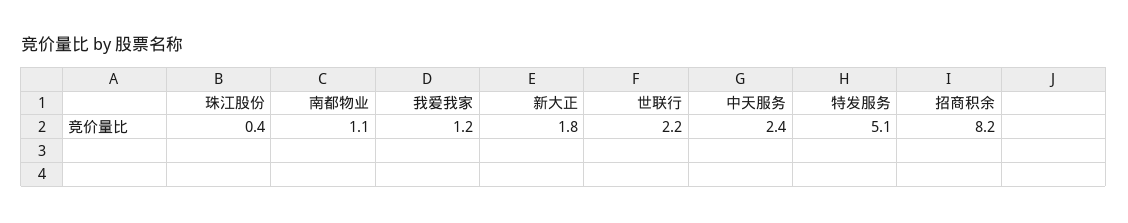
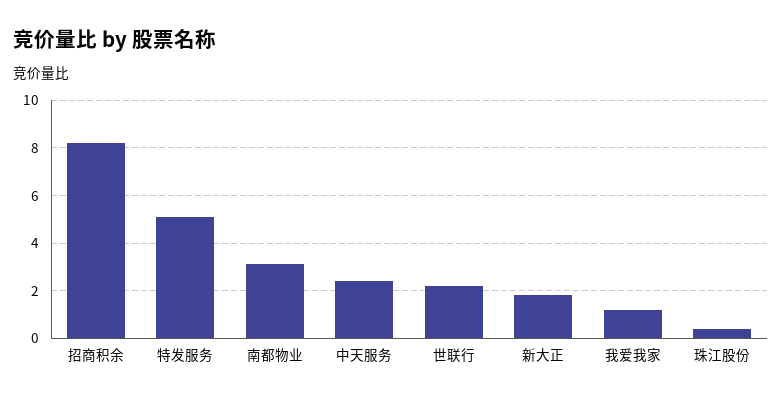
  {
    "珠江股份": 0.4,
-   "南都物业": 1.1,
+   "南都物业": 3,
    "我爱我家": 1.2,
    "新大正": 1.8,
    "世联行": 2.2,
    "中天服务": 2.4,
    "特发服务": 5.1,
    "招商积余": 8.2
  }

